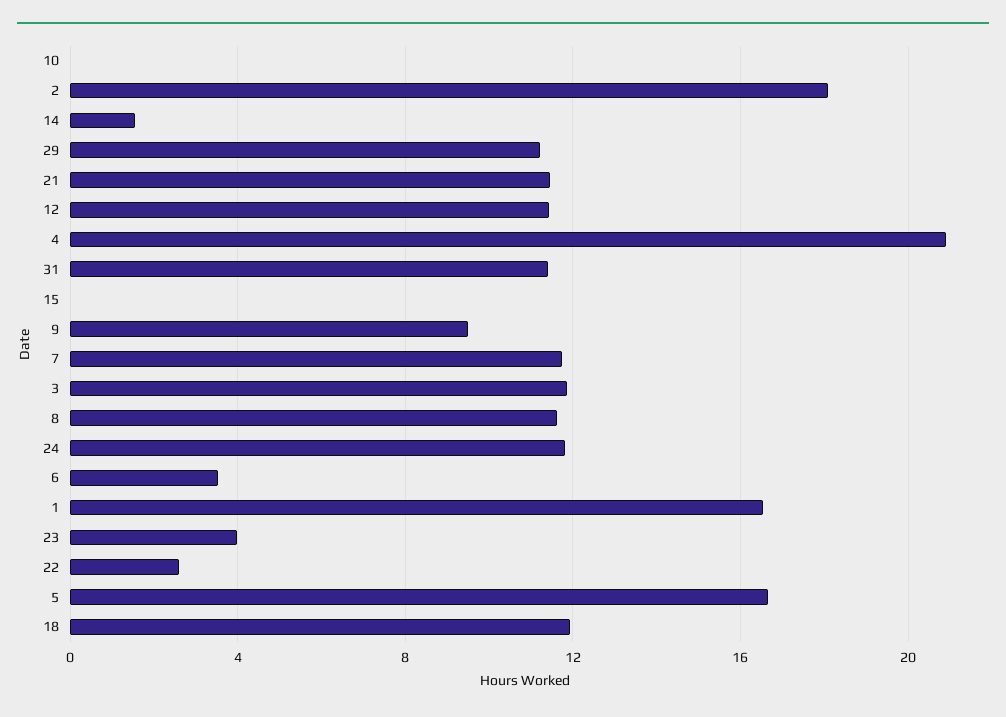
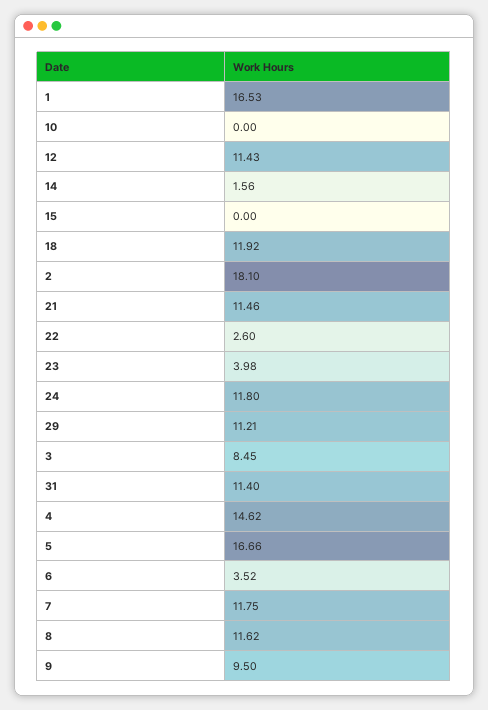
  {
    "10": 0,
    "2": 18.1,
    "14": 1.56,
    "29": 11.21,
    "21": 11.46,
    "12": 11.43,
-   "4": 21,
+   "4": 14.62,
    "31": 11.4,
    "15": 0,
    "9": 9.5,
    "7": 11.75,
-   "3": 12,
+   "3": 8.45,
    "8": 11.62,
    "24": 11.8,
    "6": 3.52,
    "1": 16.53,
    "23": 3.98,
    "22": 2.6,
    "5": 16.66,
    "18": 11.92
  }

